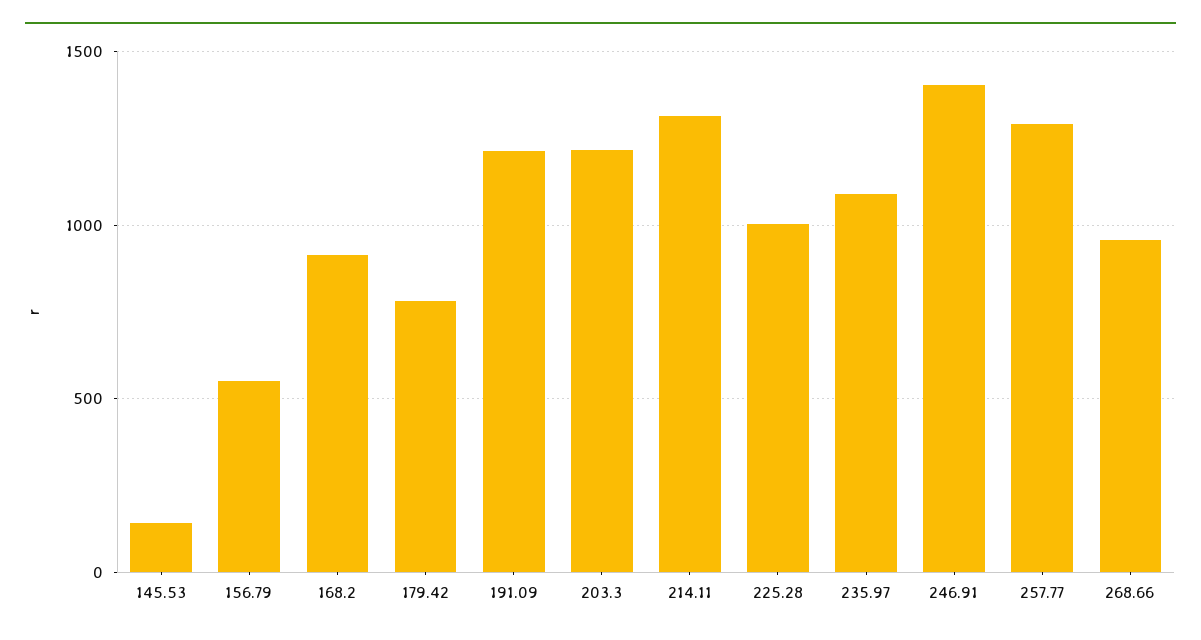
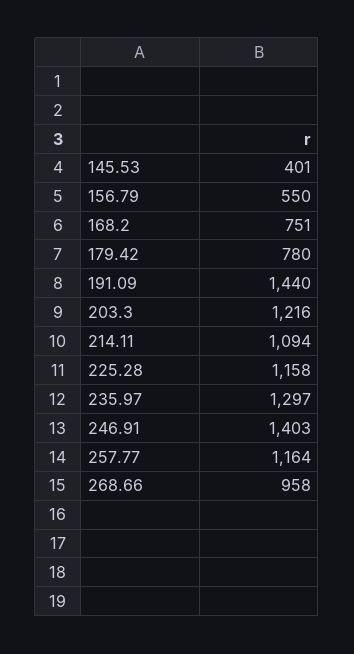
  {
-   "145.53": 150,
+   "145.53": 401,
    "156.79": 550,
-   "168.2": 900,
+   "168.2": 751,
    "179.42": 780,
-   "191.09": 1200,
+   "191.09": 1440,
    "203.3": 1216,
-   "214.11": 1300,
+   "214.11": 1094,
-   "225.28": 1000,
+   "225.28": 1158,
-   "235.97": 1100,
+   "235.97": 1297,
    "246.91": 1403,
-   "257.77": 1300,
+   "257.77": 1164,
    "268.66": 958
  }

